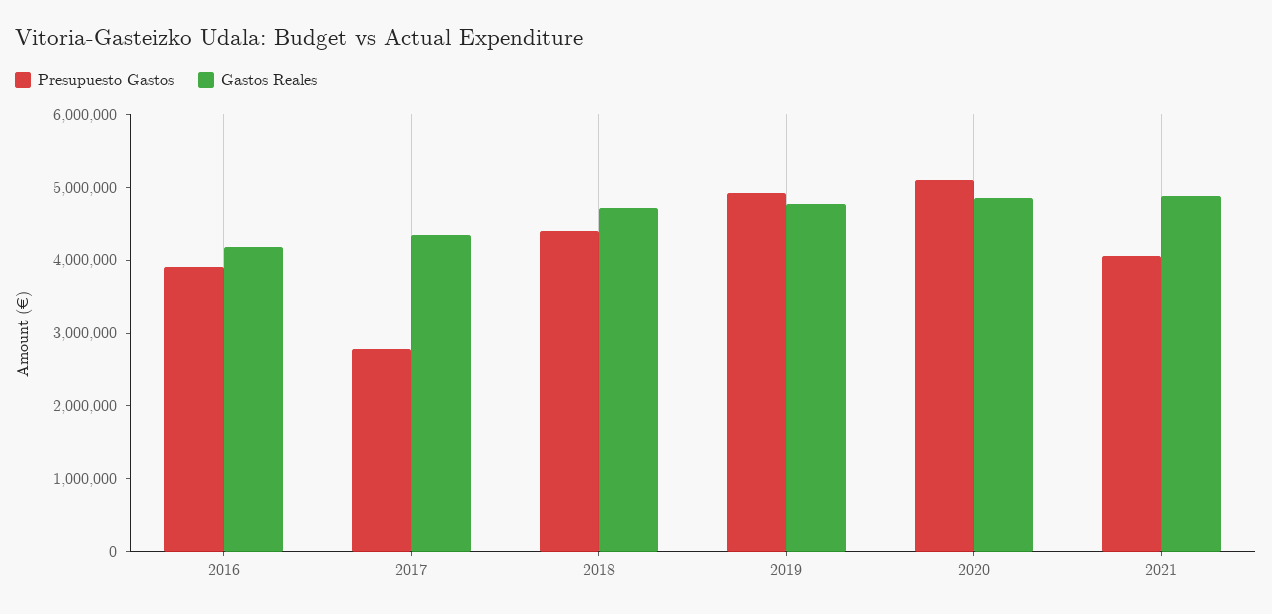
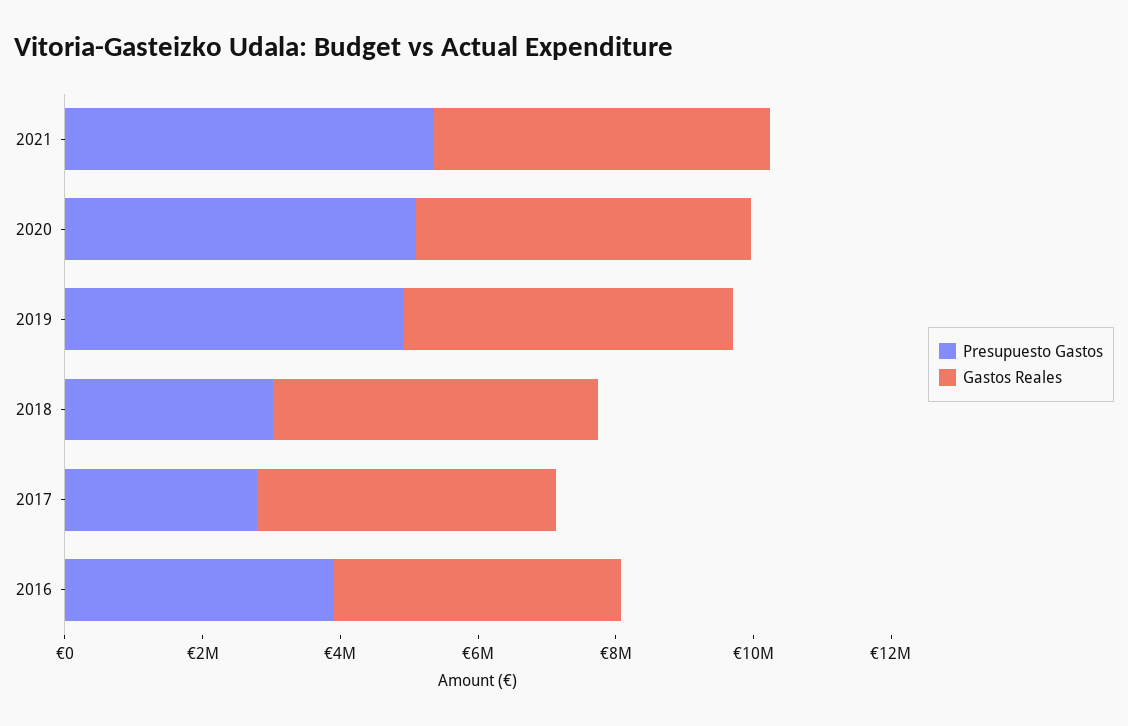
  {
    "Presupuesto Gastos": {
      "2016": 4000000,
      "2017": 2800000,
-     "2018": 4400000,
+     "2018": 3000000,
      "2019": 5000000,
      "2020": 5000000,
-     "2021": 4000000
+     "2021": 5500000
    },
    "Gastos Reales": {
      "2016": 4200000,
      "2017": 4400000,
      "2018": 4800000,
      "2019": 4800000,
      "2020": 4800000,
      "2021": 4800000
    }
  }

